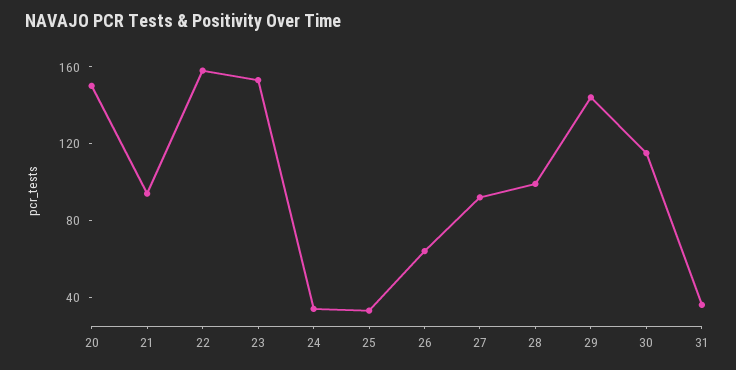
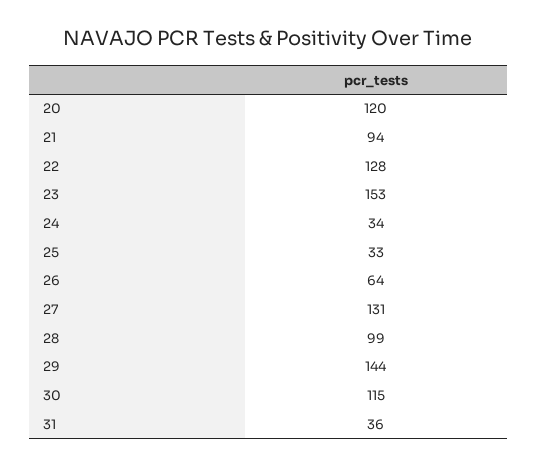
  {
-   "20": 150,
+   "20": 120,
    "21": 94,
-   "22": 160,
+   "22": 128,
    "23": 153,
    "24": 34,
    "25": 33,
    "26": 64,
-   "27": 90,
+   "27": 131,
    "28": 99,
    "29": 144,
    "30": 115,
    "31": 36
  }

